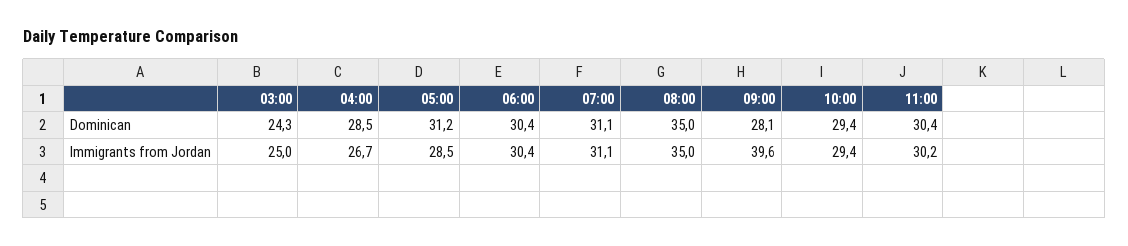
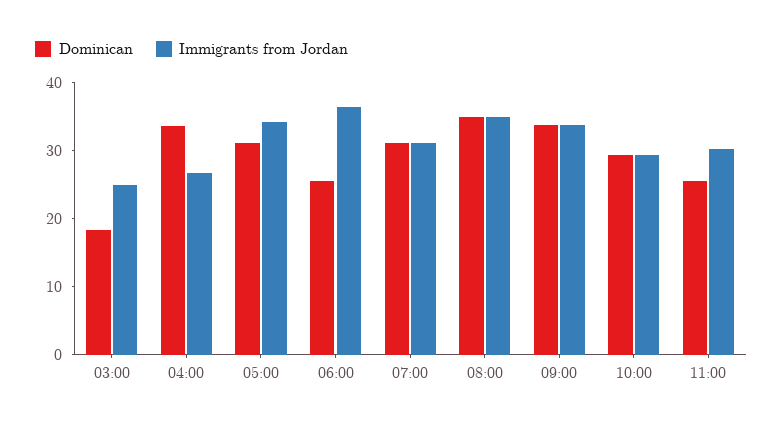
  {
    "Dominican": {
-     "03:00": 24.3,
+     "03:00": 18,
-     "04:00": 28.5,
+     "04:00": 34,
      "05:00": 31.2,
-     "06:00": 30.4,
+     "06:00": 26,
      "07:00": 31.1,
      "08:00": 35,
-     "09:00": 28.1,
+     "09:00": 34,
      "10:00": 29.4,
-     "11:00": 30.4
+     "11:00": 26
    },
    "Immigrants from Jordan": {
      "03:00": 25,
      "04:00": 26.7,
-     "05:00": 28.5,
+     "05:00": 34,
-     "06:00": 30.4,
+     "06:00": 36,
      "07:00": 31.1,
      "08:00": 35,
-     "09:00": 39.6,
+     "09:00": 34,
      "10:00": 29.4,
      "11:00": 30.2
    }
  }

